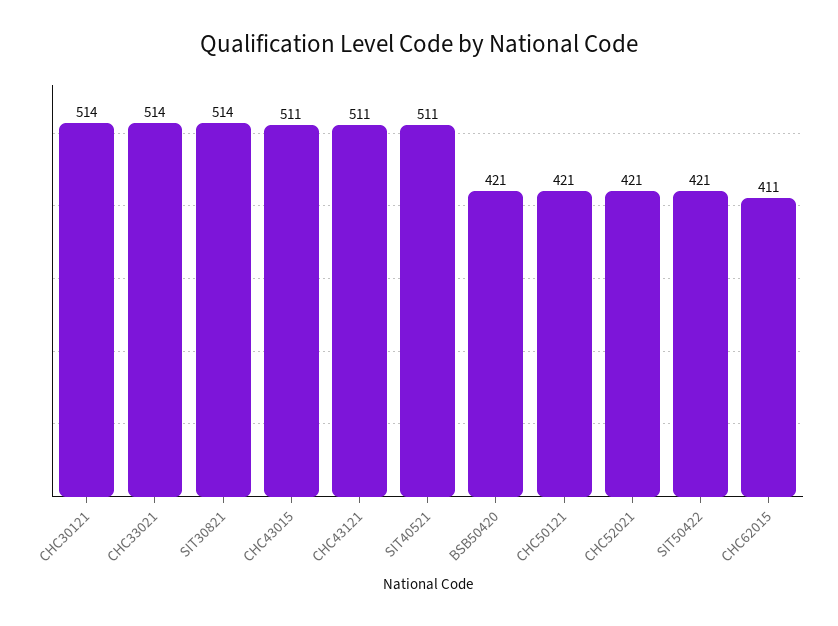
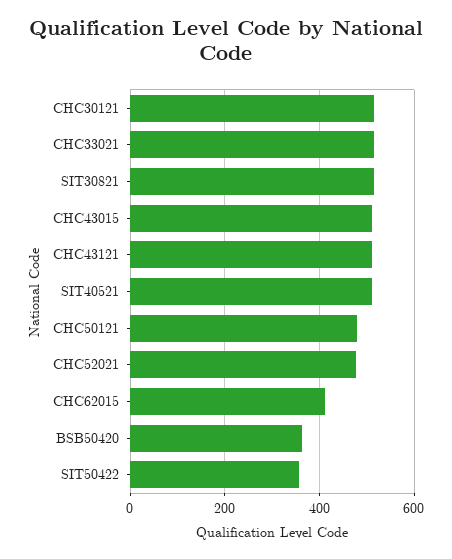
  {
    "CHC30121": 514,
    "CHC33021": 514,
    "SIT30821": 514,
    "CHC43015": 511,
    "CHC43121": 511,
    "SIT40521": 511,
-   "BSB50420": 421,
+   "BSB50420": 360,
-   "CHC50121": 421,
+   "CHC50121": 480,
-   "CHC52021": 421,
+   "CHC52021": 480,
-   "SIT50422": 421,
+   "SIT50422": 360,
    "CHC62015": 411
  }

